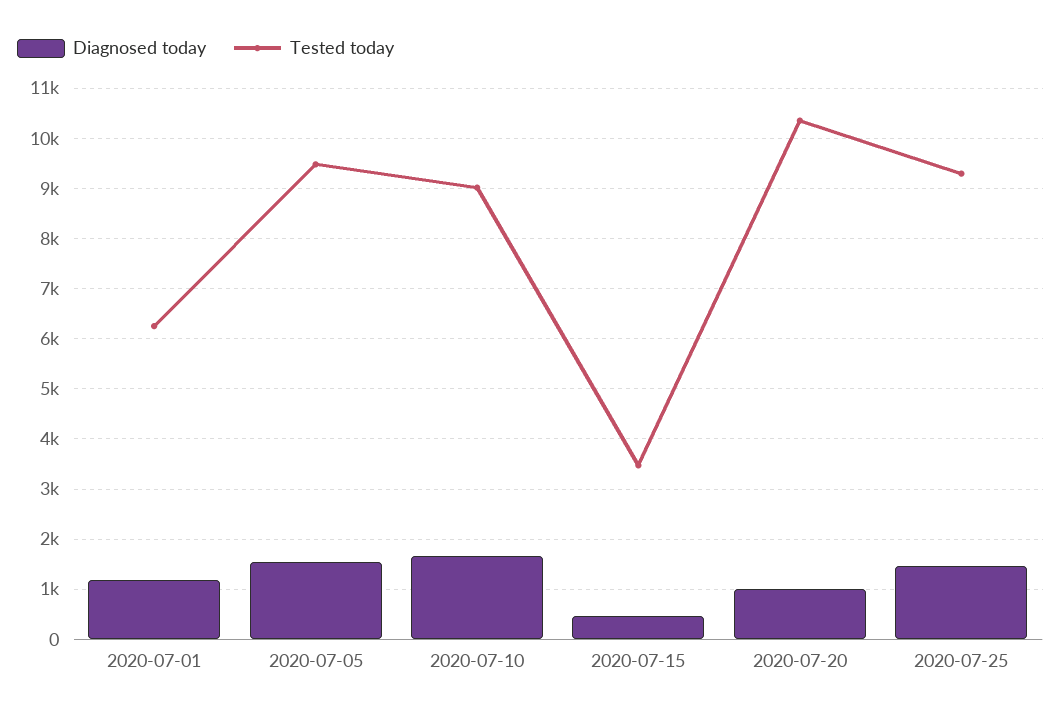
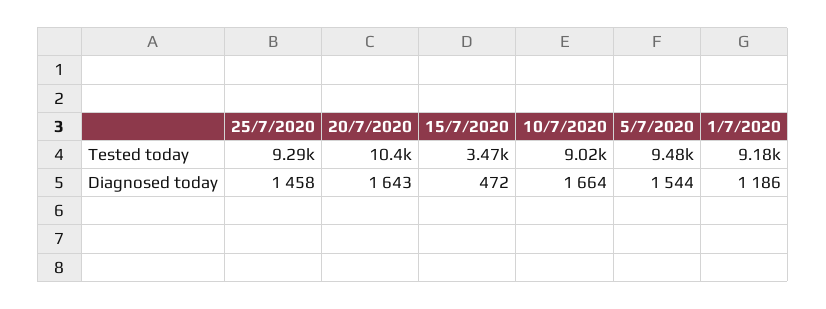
  {
    "Diagnosed today": {
      "2020-07-01": 1186,
      "2020-07-05": 1544,
      "2020-07-10": 1664,
      "2020-07-15": 472,
-     "2020-07-20": 1000,
+     "2020-07-20": 1643,
      "2020-07-25": 1458
    },
    "Tested today": {
-     "2020-07-01": 6200,
+     "2020-07-01": 9180,
      "2020-07-05": 9480,
      "2020-07-10": 9020,
      "2020-07-15": 3470,
      "2020-07-20": 10400,
      "2020-07-25": 9290
    }
  }

